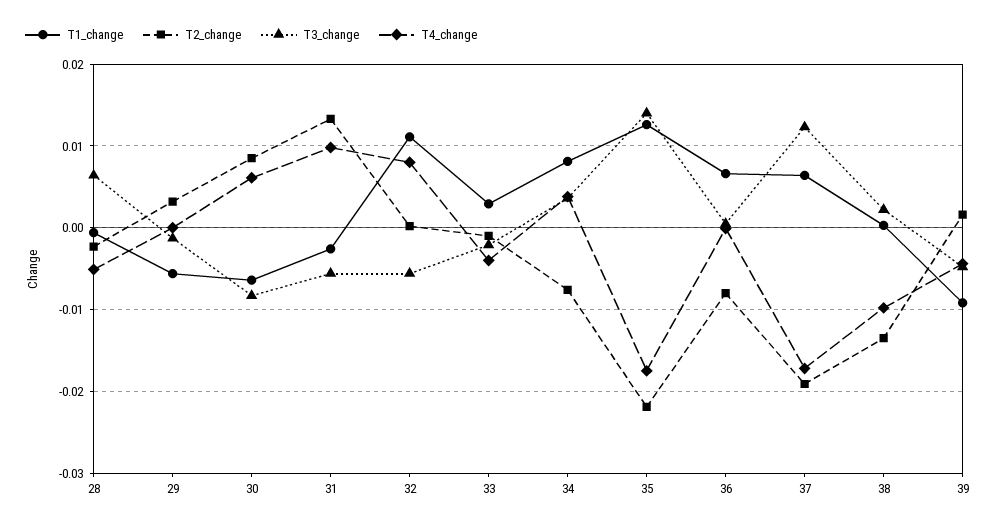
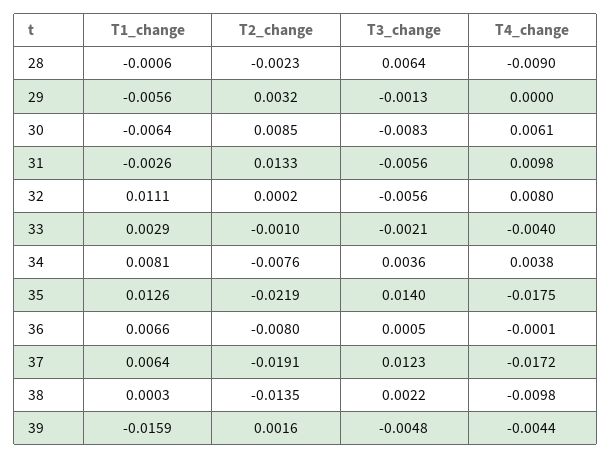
  {
    "T1_change": {
      "28": -0.0006,
      "29": -0.0056,
      "30": -0.0064,
      "31": -0.0026,
      "32": 0.0111,
      "33": 0.0029,
      "34": 0.0081,
      "35": 0.0126,
      "36": 0.0066,
      "37": 0.0064,
      "38": 0.0003,
-     "39": -0.009
+     "39": -0.0159
    },
    "T2_change": {
      "28": -0.0023,
      "29": 0.0032,
      "30": 0.0085,
      "31": 0.0133,
      "32": 0.0002,
      "33": -0.001,
      "34": -0.0076,
      "35": -0.0219,
      "36": -0.008,
      "37": -0.0191,
      "38": -0.0135,
      "39": 0.0016
    },
    "T3_change": {
      "28": 0.0064,
      "29": -0.0013,
      "30": -0.0083,
      "31": -0.0056,
      "32": -0.0056,
      "33": -0.0021,
      "34": 0.0036,
      "35": 0.014,
      "36": 0.0005,
      "37": 0.0123,
      "38": 0.0022,
      "39": -0.0048
    },
    "T4_change": {
-     "28": -0.005,
+     "28": -0.009,
      "29": 0,
      "30": 0.0061,
      "31": 0.0098,
      "32": 0.008,
      "33": -0.004,
      "34": 0.0038,
      "35": -0.0175,
      "36": -0.0001,
      "37": -0.0172,
      "38": -0.0098,
      "39": -0.0044
    }
  }

